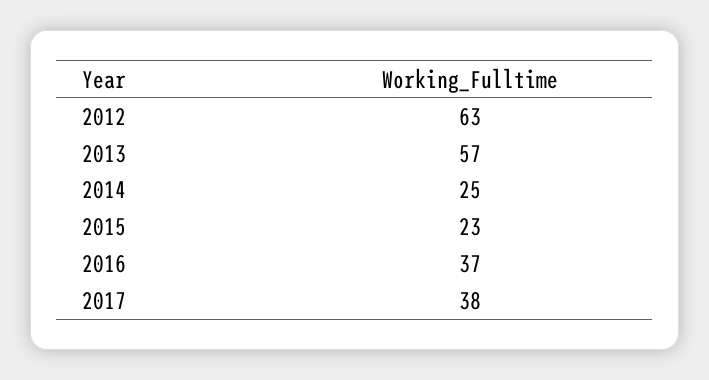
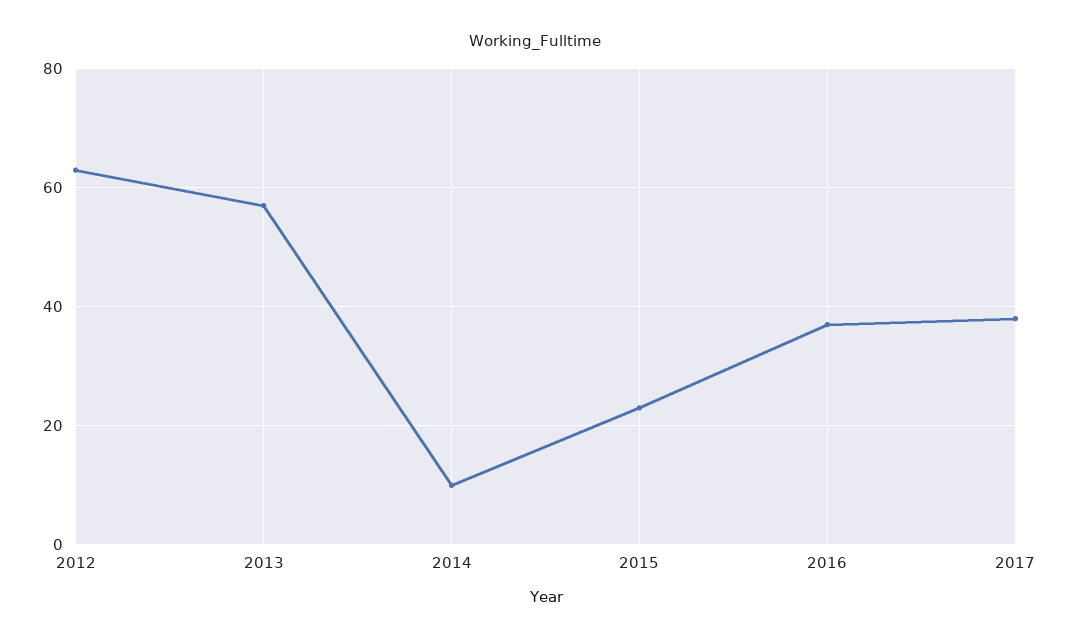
  {
    "2012": 63,
    "2013": 57,
-   "2014": 25,
+   "2014": 10,
    "2015": 23,
    "2016": 37,
    "2017": 38
  }

